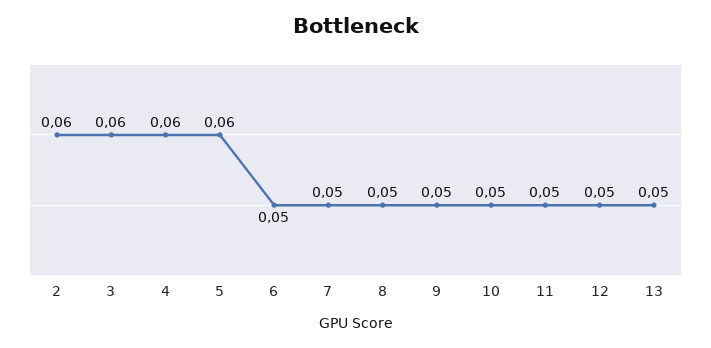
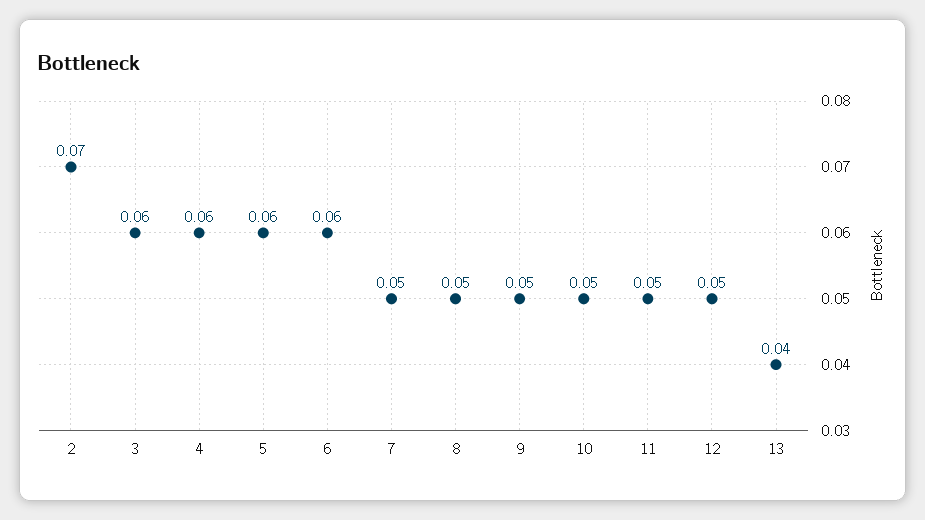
  {
-   "2": 0.06,
+   "2": 0.07,
    "3": 0.06,
    "4": 0.06,
    "5": 0.06,
-   "6": 0.05,
+   "6": 0.06,
    "7": 0.05,
    "8": 0.05,
    "9": 0.05,
    "10": 0.05,
    "11": 0.05,
    "12": 0.05,
-   "13": 0.05
+   "13": 0.04
  }

